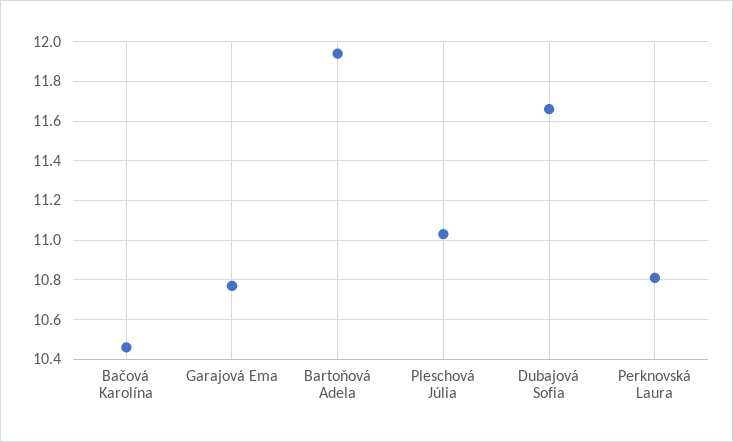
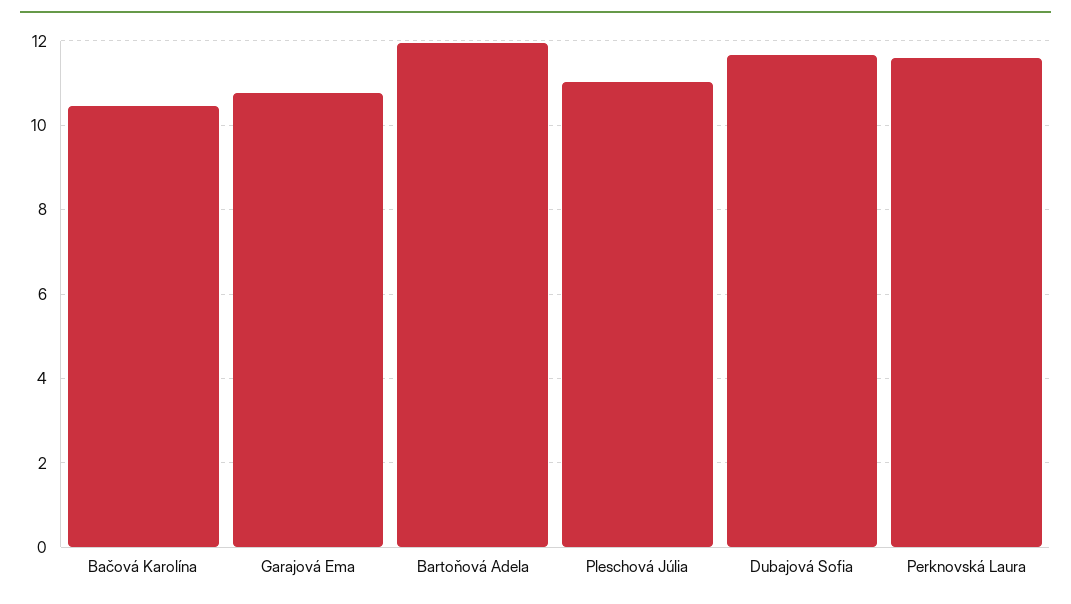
  {
    "Bačová Karolína": 10.45,
    "Garajová Ema": 10.75,
    "Bartoňová Adela": 11.95,
    "Pleschová Júlia": 11.05,
    "Dubajová Sofia": 11.65,
-   "Perknovská Laura": 10.8
+   "Perknovská Laura": 11.6
  }

